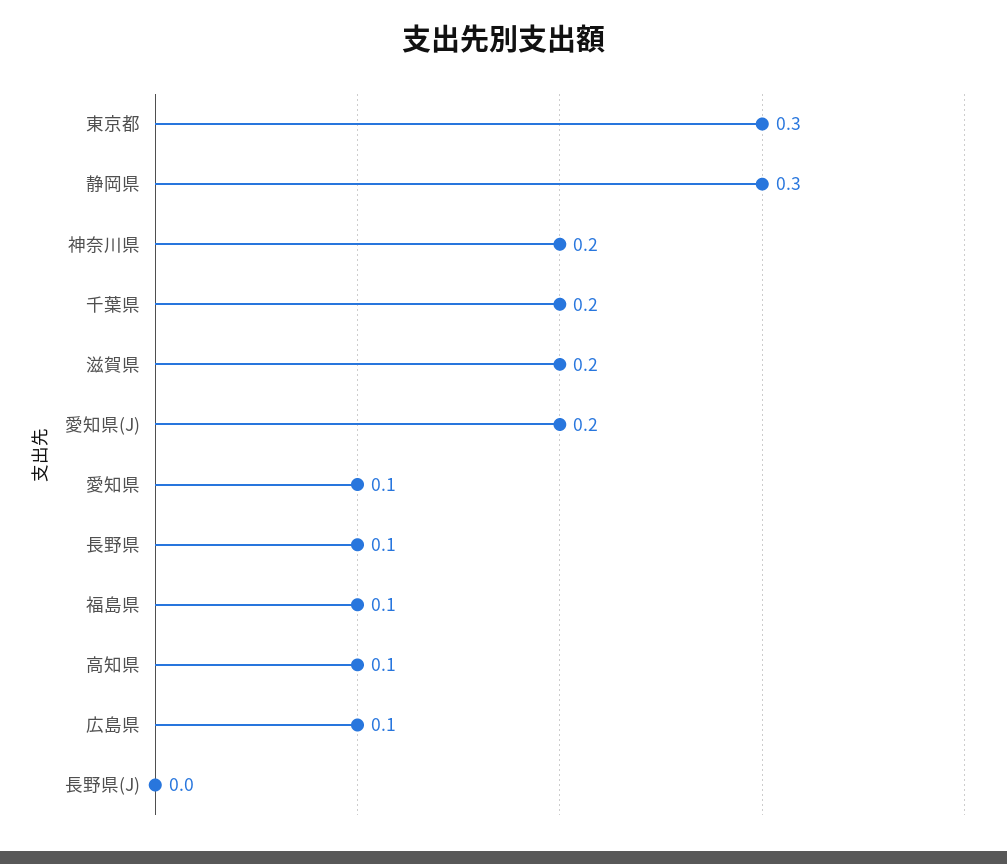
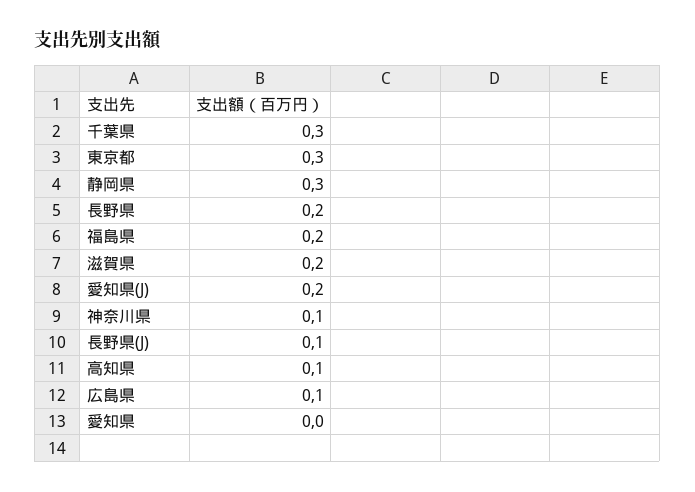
  {
    "東京都": 0.3,
    "静岡県": 0.3,
-   "神奈川県": 0.2,
+   "神奈川県": 0.1,
-   "千葉県": 0.2,
+   "千葉県": 0.3,
    "滋賀県": 0.2,
    "愛知県(J)": 0.2,
-   "愛知県": 0.1,
+   "愛知県": 0,
-   "長野県": 0.1,
+   "長野県": 0.2,
-   "福島県": 0.1,
+   "福島県": 0.2,
    "高知県": 0.1,
    "広島県": 0.1,
-   "長野県(J)": 0
+   "長野県(J)": 0.1
  }

